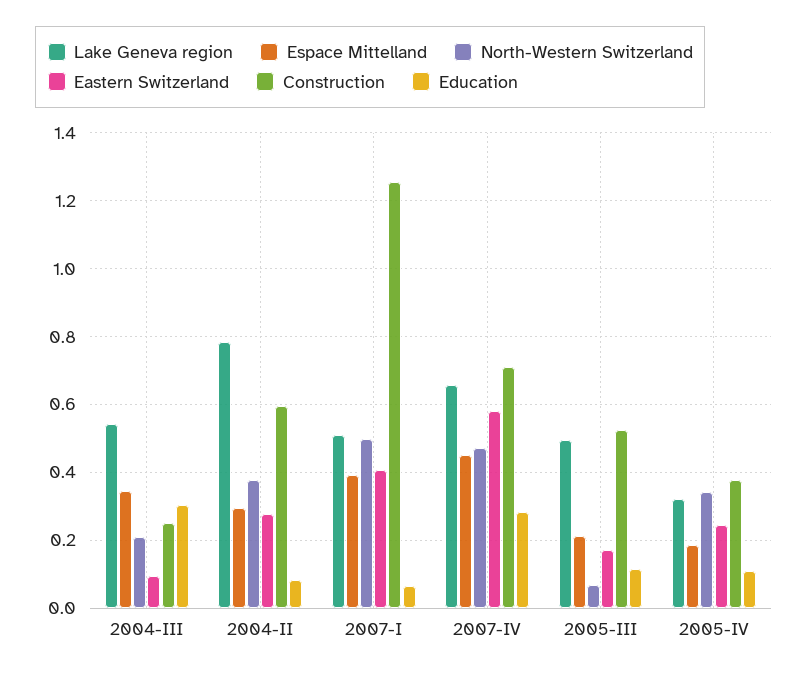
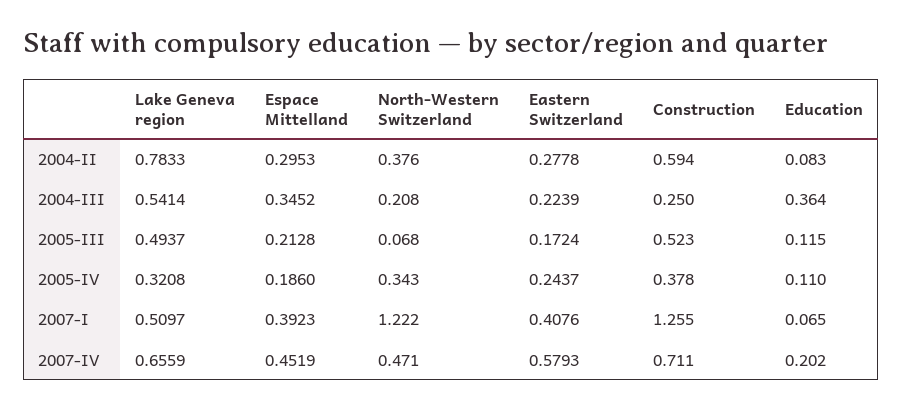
  {
    "Lake Geneva region": {
      "2004-III": 0.5414,
      "2004-II": 0.7833,
      "2007-I": 0.5097,
      "2007-IV": 0.6559,
      "2005-III": 0.4937,
      "2005-IV": 0.3208
    },
    "Espace Mittelland": {
      "2004-III": 0.3452,
      "2004-II": 0.2953,
      "2007-I": 0.3923,
      "2007-IV": 0.4519,
      "2005-III": 0.2128,
      "2005-IV": 0.186
    },
    "North-Western Switzerland": {
      "2004-III": 0.208,
      "2004-II": 0.376,
-     "2007-I": 0.5,
+     "2007-I": 1.222,
      "2007-IV": 0.471,
      "2005-III": 0.068,
      "2005-IV": 0.343
    },
    "Eastern Switzerland": {
-     "2004-III": 0.1,
+     "2004-III": 0.2239,
      "2004-II": 0.2778,
      "2007-I": 0.4076,
      "2007-IV": 0.5793,
      "2005-III": 0.1724,
      "2005-IV": 0.2437
    },
    "Construction": {
      "2004-III": 0.25,
      "2004-II": 0.594,
      "2007-I": 1.255,
      "2007-IV": 0.711,
      "2005-III": 0.523,
      "2005-IV": 0.378
    },
    "Education": {
-     "2004-III": 0.3,
+     "2004-III": 0.364,
      "2004-II": 0.083,
      "2007-I": 0.065,
-     "2007-IV": 0.28,
+     "2007-IV": 0.202,
      "2005-III": 0.115,
      "2005-IV": 0.11
    }
  }

